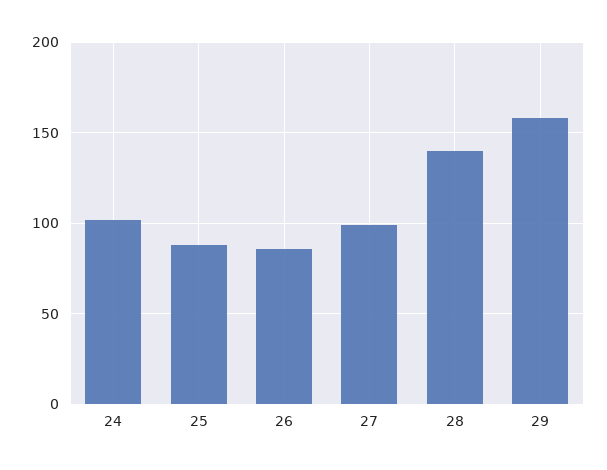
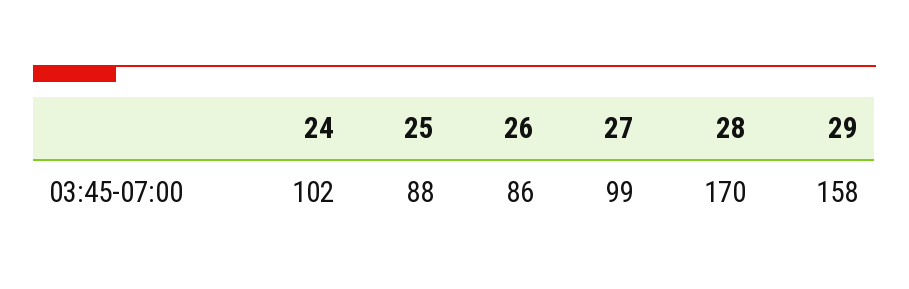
  {
    "24": 102,
    "25": 88,
    "26": 86,
    "27": 99,
-   "28": 140,
+   "28": 170,
    "29": 158
  }

